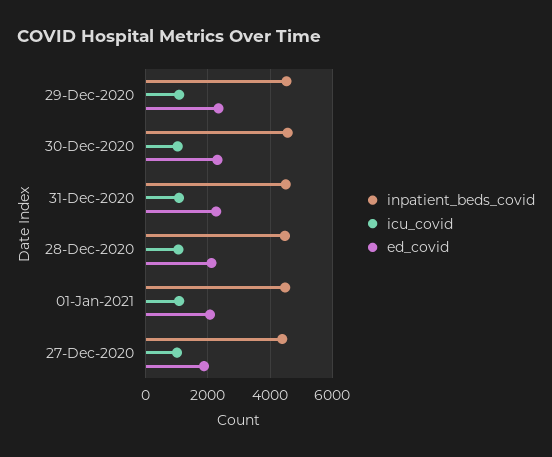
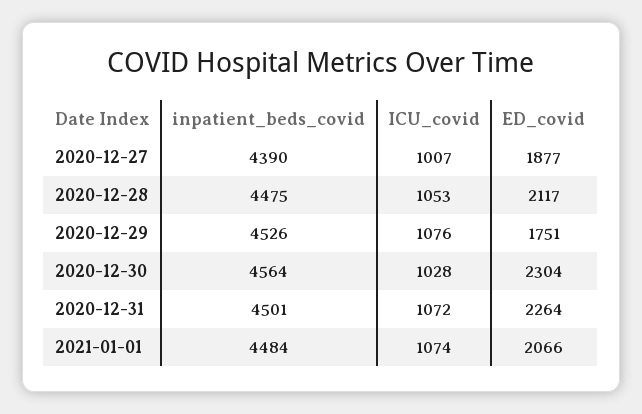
  {
    "inpatient_beds_covid": {
      "29-Dec-2020": 4526,
      "30-Dec-2020": 4564,
      "31-Dec-2020": 4501,
      "28-Dec-2020": 4475,
      "01-Jan-2021": 4484,
      "27-Dec-2020": 4390
    },
    "icu_covid": {
      "29-Dec-2020": 1076,
      "30-Dec-2020": 1028,
      "31-Dec-2020": 1072,
      "28-Dec-2020": 1053,
      "01-Jan-2021": 1074,
      "27-Dec-2020": 1007
    },
    "ed_covid": {
-     "29-Dec-2020": 2400,
+     "29-Dec-2020": 1751,
      "30-Dec-2020": 2304,
      "31-Dec-2020": 2264,
      "28-Dec-2020": 2117,
      "01-Jan-2021": 2066,
      "27-Dec-2020": 1877
    }
  }

